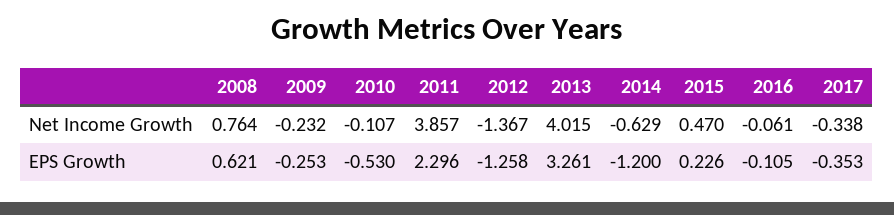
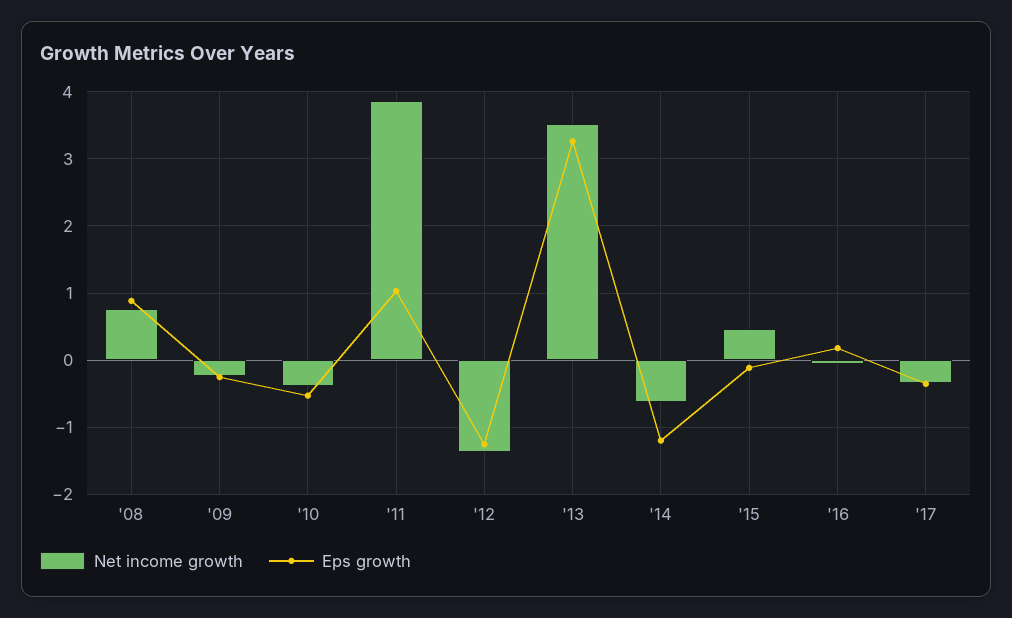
  {
    "Net Income Growth": {
      "2008": 0.764,
      "2009": -0.232,
-     "2010": -0.107,
+     "2010": -0.4,
      "2011": 3.857,
      "2012": -1.367,
-     "2013": 4.015,
+     "2013": 3.5,
      "2014": -0.629,
      "2015": 0.47,
      "2016": -0.061,
      "2017": -0.338
    },
    "EPS Growth": {
-     "2008": 0.621,
+     "2008": 0.9,
      "2009": -0.253,
      "2010": -0.53,
-     "2011": 2.296,
+     "2011": 1,
      "2012": -1.258,
      "2013": 3.261,
      "2014": -1.2,
-     "2015": 0.226,
+     "2015": -0.1,
-     "2016": -0.105,
+     "2016": 0.2,
      "2017": -0.353
    }
  }

